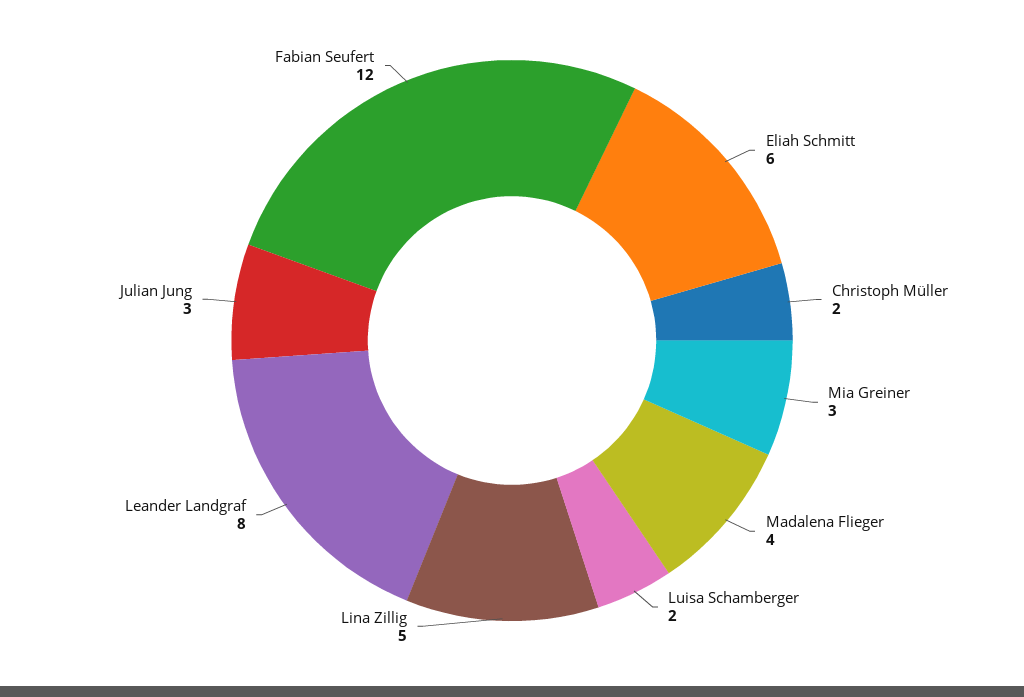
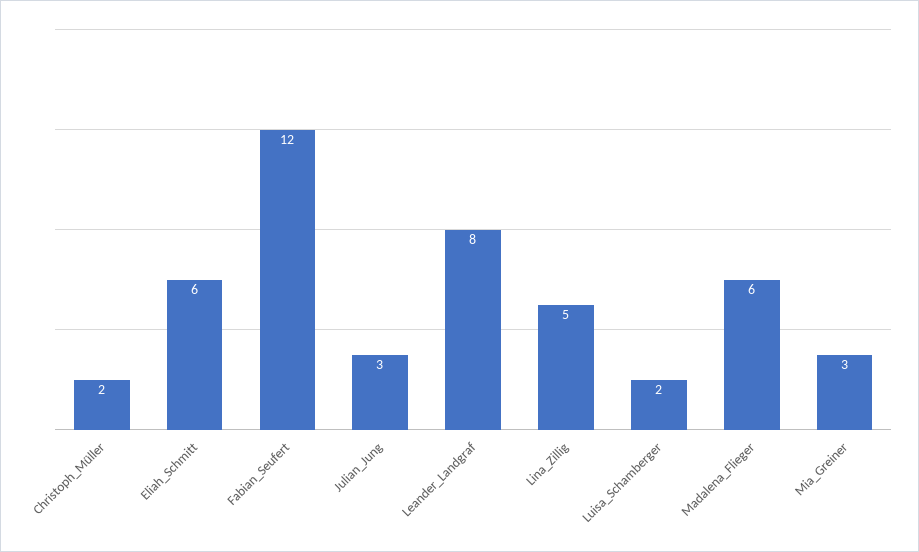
  {
    "Eliah Schmitt": 6,
    "Christoph Müller": 2,
    "Mia Greiner": 3,
-   "Madalena Flieger": 4,
+   "Madalena Flieger": 6,
    "Luisa Schamberger": 2,
    "Lina Zillig": 5,
    "Leander Landgraf": 8,
    "Julian Jung": 3,
    "Fabian Seufert": 12
  }

